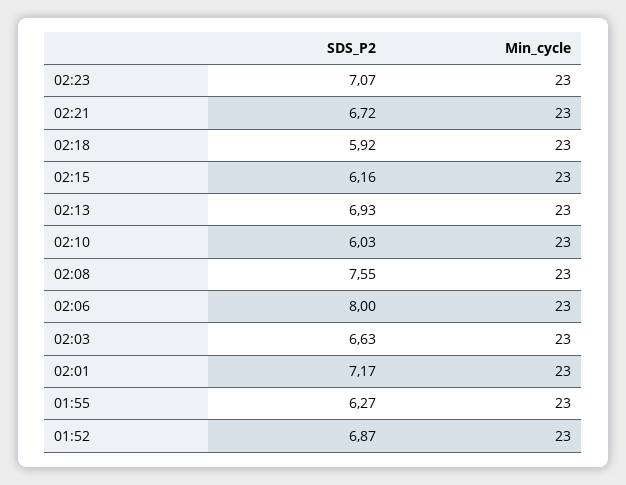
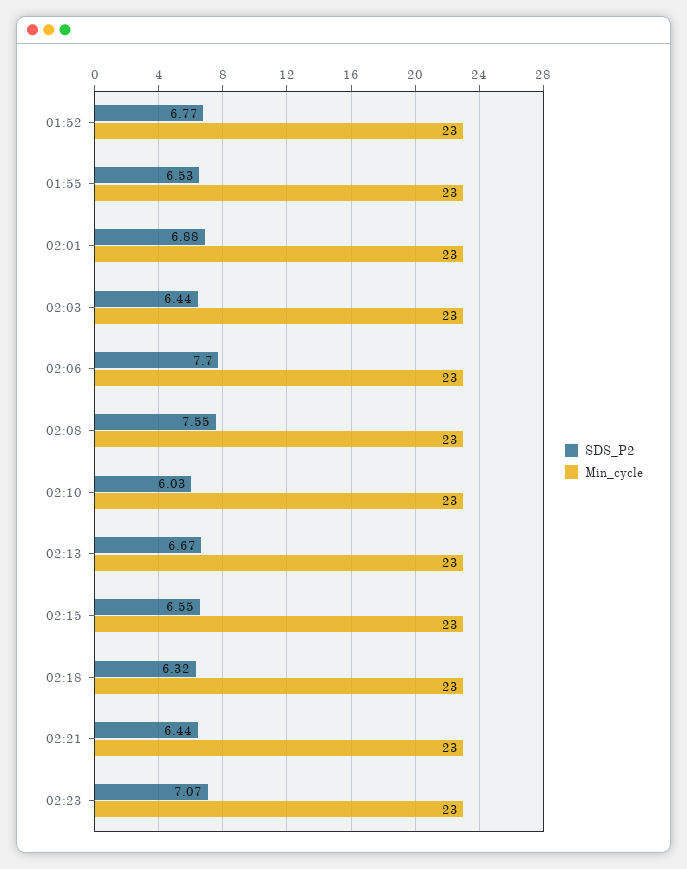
  {
    "SDS_P2": {
      "02:23": 7.07,
-     "02:21": 6.72,
+     "02:21": 6.44,
-     "02:18": 5.92,
+     "02:18": 6.32,
-     "02:15": 6.16,
+     "02:15": 6.55,
-     "02:13": 6.93,
+     "02:13": 6.67,
      "02:10": 6.03,
      "02:08": 7.55,
-     "02:06": 8,
+     "02:06": 7.7,
-     "02:03": 6.63,
+     "02:03": 6.44,
-     "02:01": 7.17,
+     "02:01": 6.88,
-     "01:55": 6.27,
+     "01:55": 6.53,
-     "01:52": 6.87
+     "01:52": 6.77
    },
    "Min_cycle": {
      "02:23": 23,
      "02:21": 23,
      "02:18": 23,
      "02:15": 23,
      "02:13": 23,
      "02:10": 23,
      "02:08": 23,
      "02:06": 23,
      "02:03": 23,
      "02:01": 23,
      "01:55": 23,
      "01:52": 23
    }
  }

